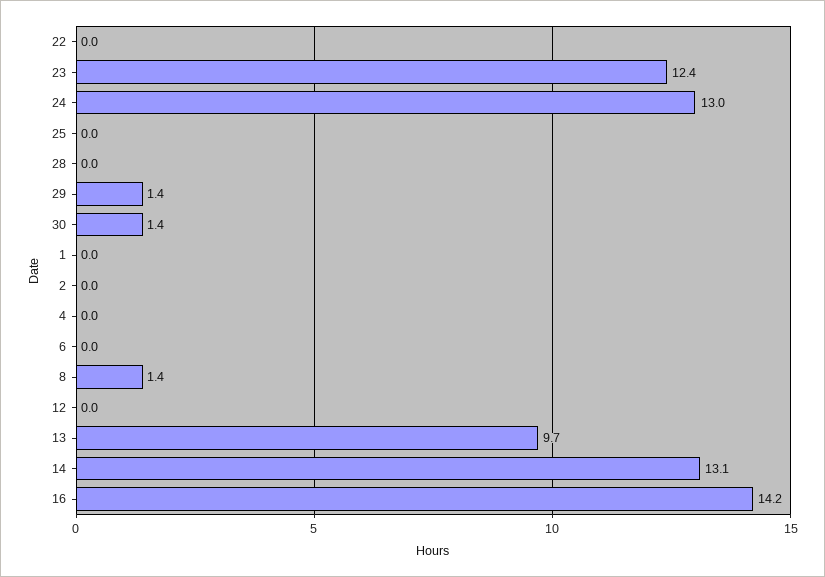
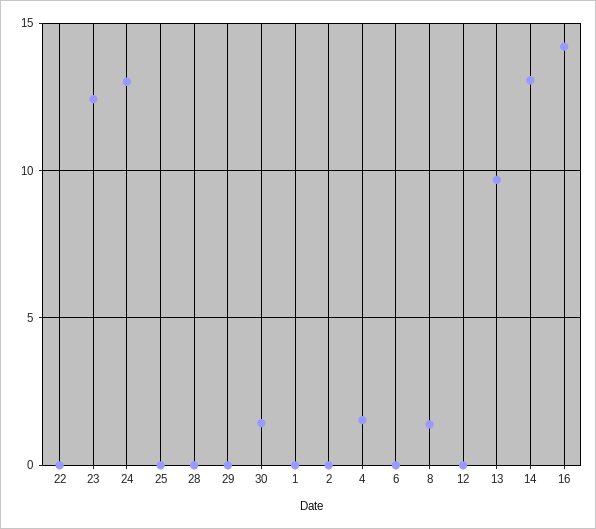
  {
    "22": 0,
    "23": 12.4,
    "24": 13,
    "25": 0,
    "28": 0,
-   "29": 1.4,
+   "29": 0,
    "30": 1.4,
    "1": 0,
    "2": 0,
-   "4": 0,
+   "4": 1.5,
    "6": 0,
    "8": 1.4,
    "12": 0,
    "13": 9.7,
    "14": 13.1,
    "16": 14.2
  }

